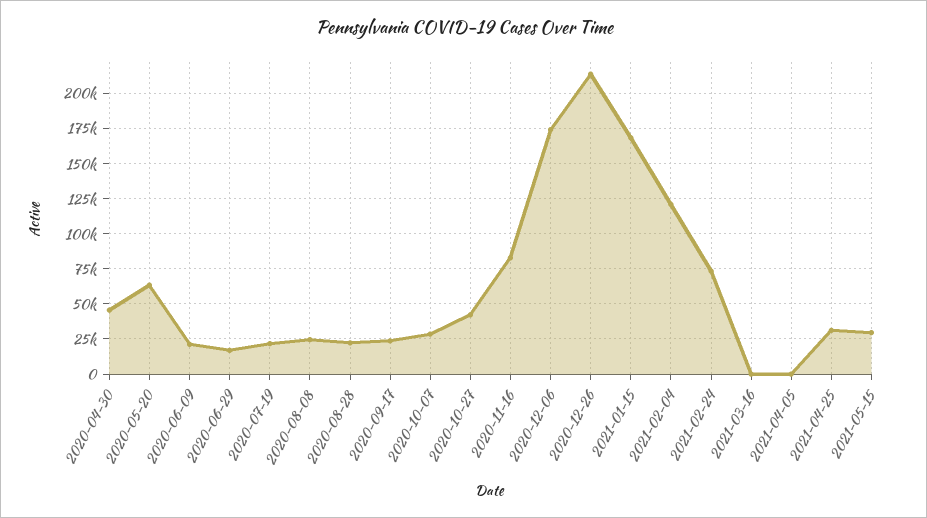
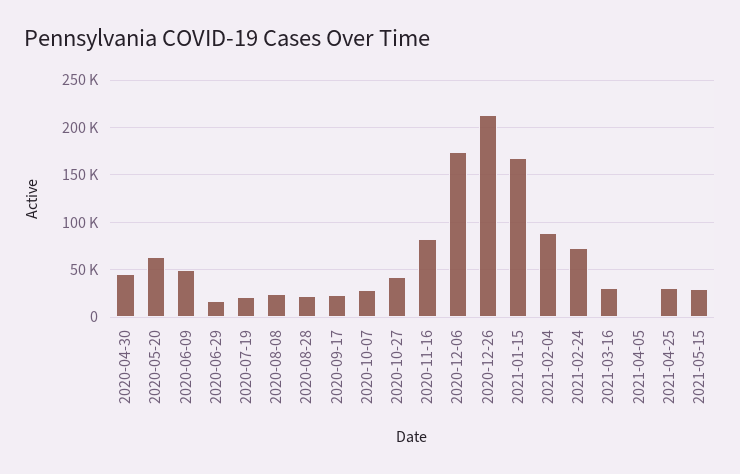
  {
    "2020-04-30": 45000,
    "2020-05-20": 65000,
-   "2020-06-09": 20000,
+   "2020-06-09": 50000,
    "2020-06-29": 15000,
    "2020-07-19": 20000,
    "2020-08-08": 25000,
    "2020-08-28": 20000,
    "2020-09-17": 25000,
    "2020-10-07": 30000,
    "2020-10-27": 40000,
    "2020-11-16": 85000,
    "2020-12-06": 175000,
    "2020-12-26": 215000,
    "2021-01-15": 170000,
-   "2021-02-04": 120000,
+   "2021-02-04": 90000,
    "2021-02-24": 75000,
-   "2021-03-16": 0,
+   "2021-03-16": 30000,
    "2021-04-05": 0,
    "2021-04-25": 30000,
    "2021-05-15": 30000
  }

